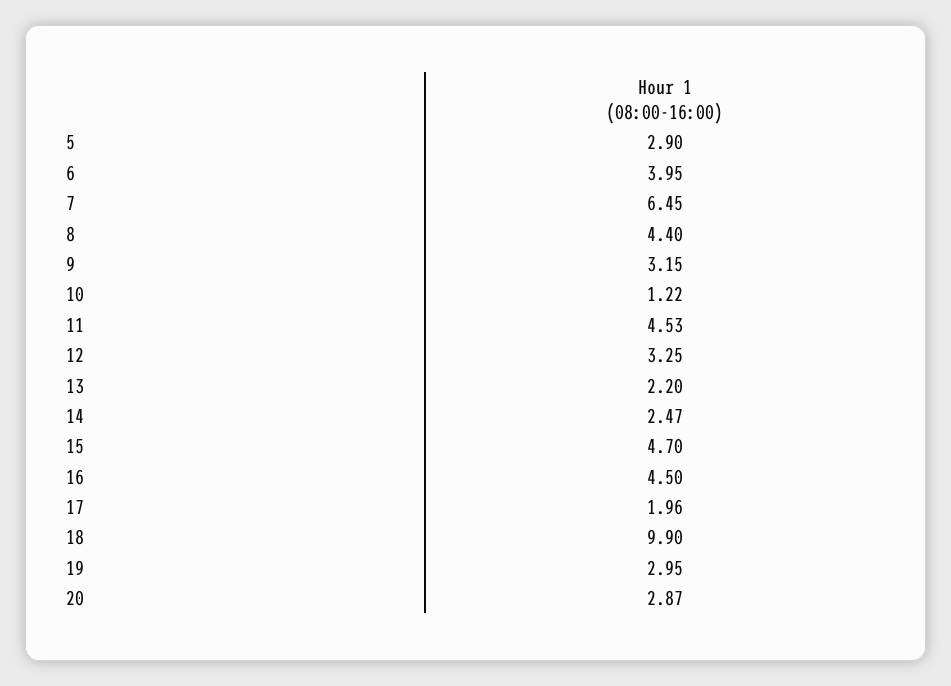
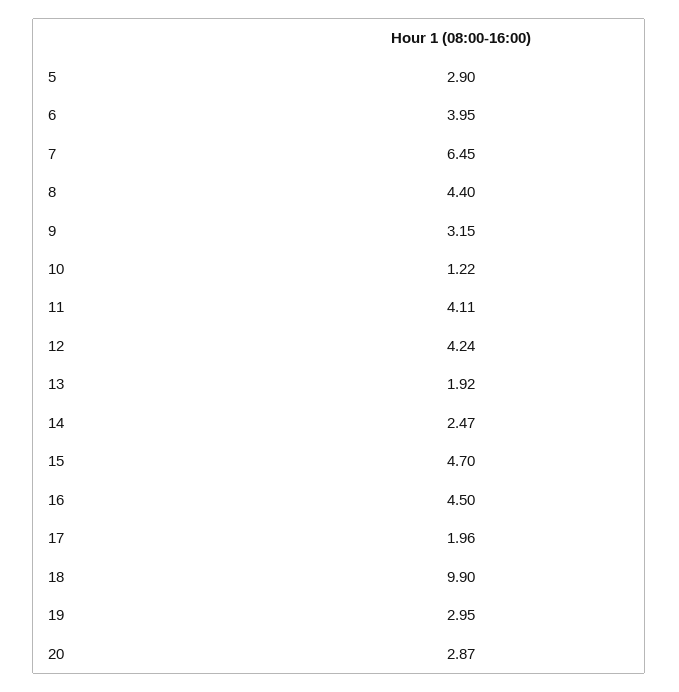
  {
    "5": 2.9,
    "6": 3.95,
    "7": 6.45,
    "8": 4.4,
    "9": 3.15,
    "10": 1.22,
-   "11": 4.53,
+   "11": 4.11,
-   "12": 3.25,
+   "12": 4.24,
-   "13": 2.2,
+   "13": 1.92,
    "14": 2.47,
    "15": 4.7,
    "16": 4.5,
    "17": 1.96,
    "18": 9.9,
    "19": 2.95,
    "20": 2.87
  }

